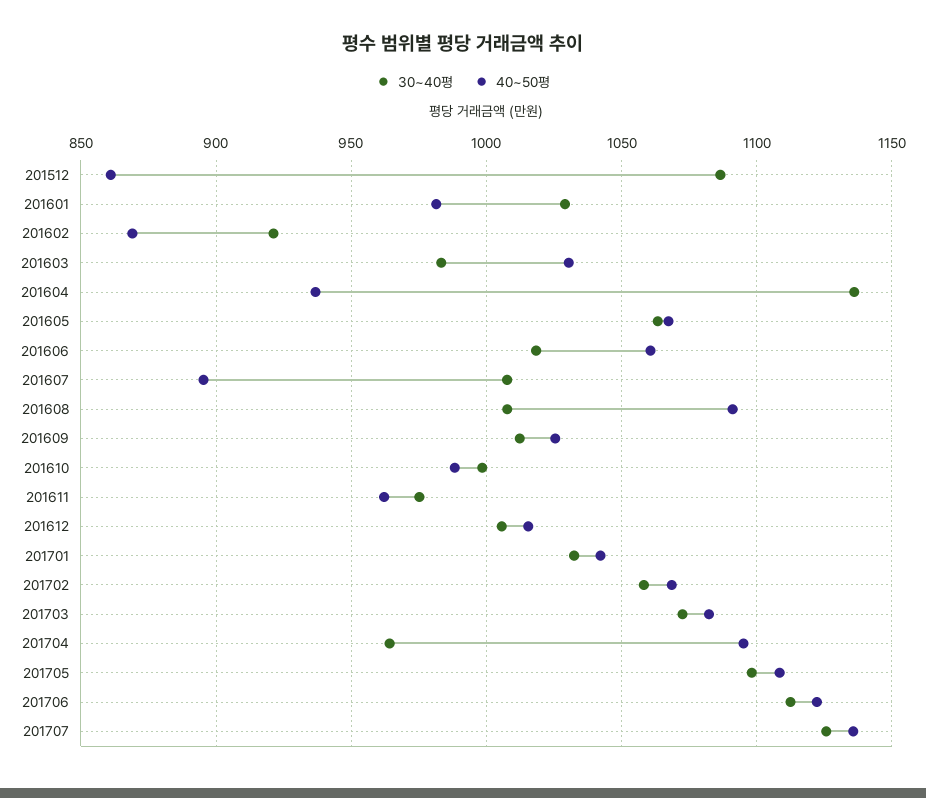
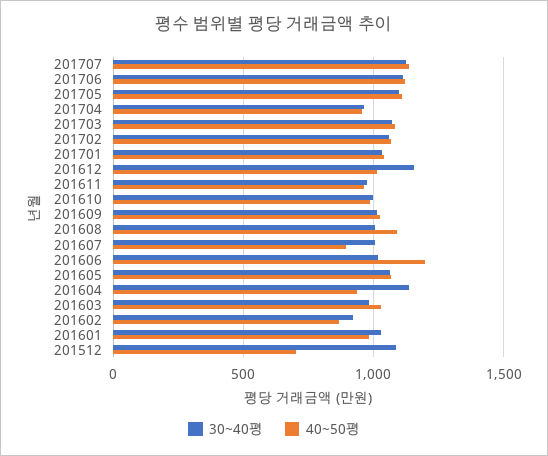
  {
    "30~40평": {
      "201512": 1085,
      "201601": 1030,
      "201602": 920,
      "201603": 985,
      "201604": 1135,
      "201605": 1065,
      "201606": 1020,
      "201607": 1010,
      "201608": 1010,
      "201609": 1010,
      "201610": 1000,
      "201611": 975,
-     "201612": 1005,
+     "201612": 1150,
      "201701": 1030,
      "201702": 1060,
      "201703": 1075,
      "201704": 965,
      "201705": 1100,
      "201706": 1110,
      "201707": 1125
    },
    "40~50평": {
-     "201512": 860,
+     "201512": 700,
      "201601": 980,
      "201602": 870,
      "201603": 1030,
      "201604": 935,
      "201605": 1065,
-     "201606": 1060,
+     "201606": 1200,
      "201607": 895,
      "201608": 1090,
      "201609": 1025,
      "201610": 990,
      "201611": 960,
      "201612": 1015,
      "201701": 1040,
      "201702": 1070,
      "201703": 1080,
-     "201704": 1095,
+     "201704": 950,
      "201705": 1110,
      "201706": 1120,
      "201707": 1135
    }
  }

